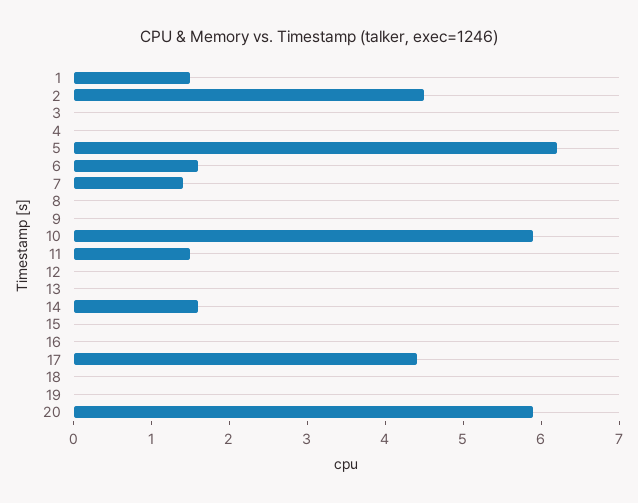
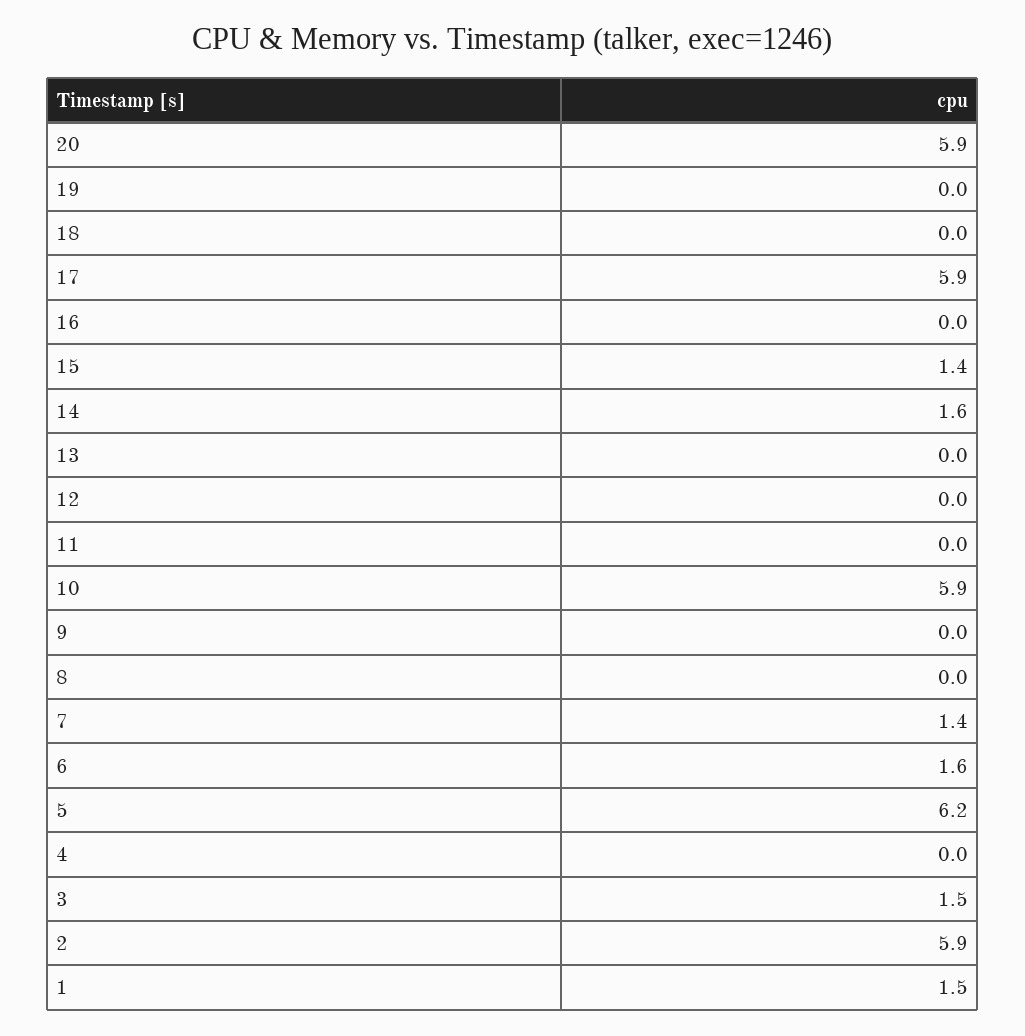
  {
    "1": 1.5,
-   "2": 4.5,
+   "2": 5.9,
-   "3": 0,
+   "3": 1.5,
    "4": 0,
    "5": 6.2,
    "6": 1.6,
    "7": 1.4,
    "8": 0,
    "9": 0,
    "10": 5.9,
-   "11": 1.5,
+   "11": 0,
    "12": 0,
    "13": 0,
    "14": 1.6,
-   "15": 0,
+   "15": 1.4,
    "16": 0,
-   "17": 4.5,
+   "17": 5.9,
    "18": 0,
    "19": 0,
    "20": 5.9
  }

